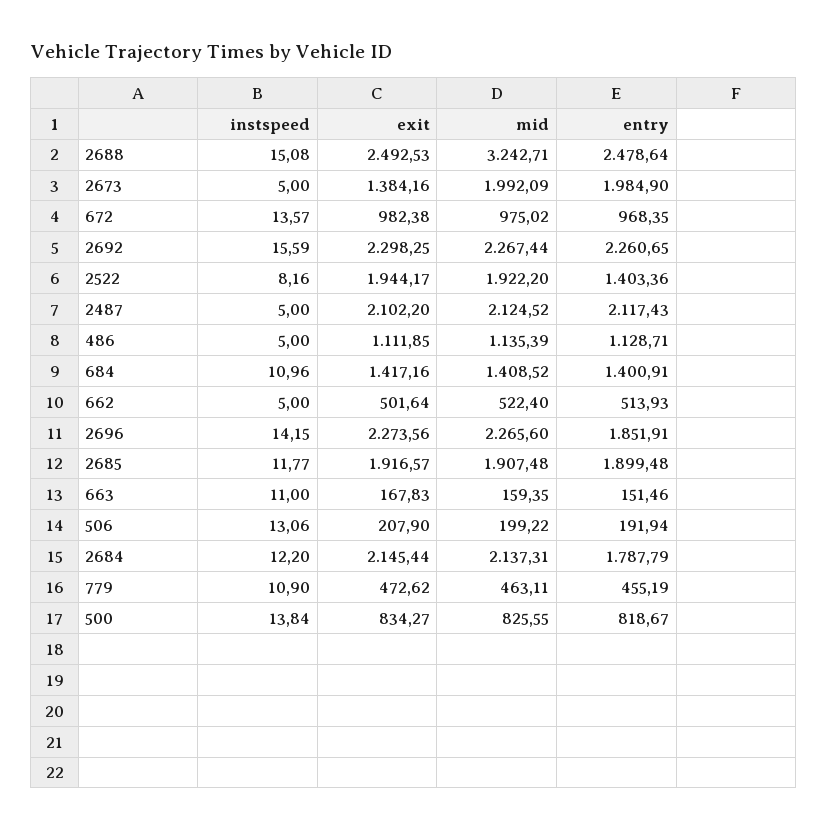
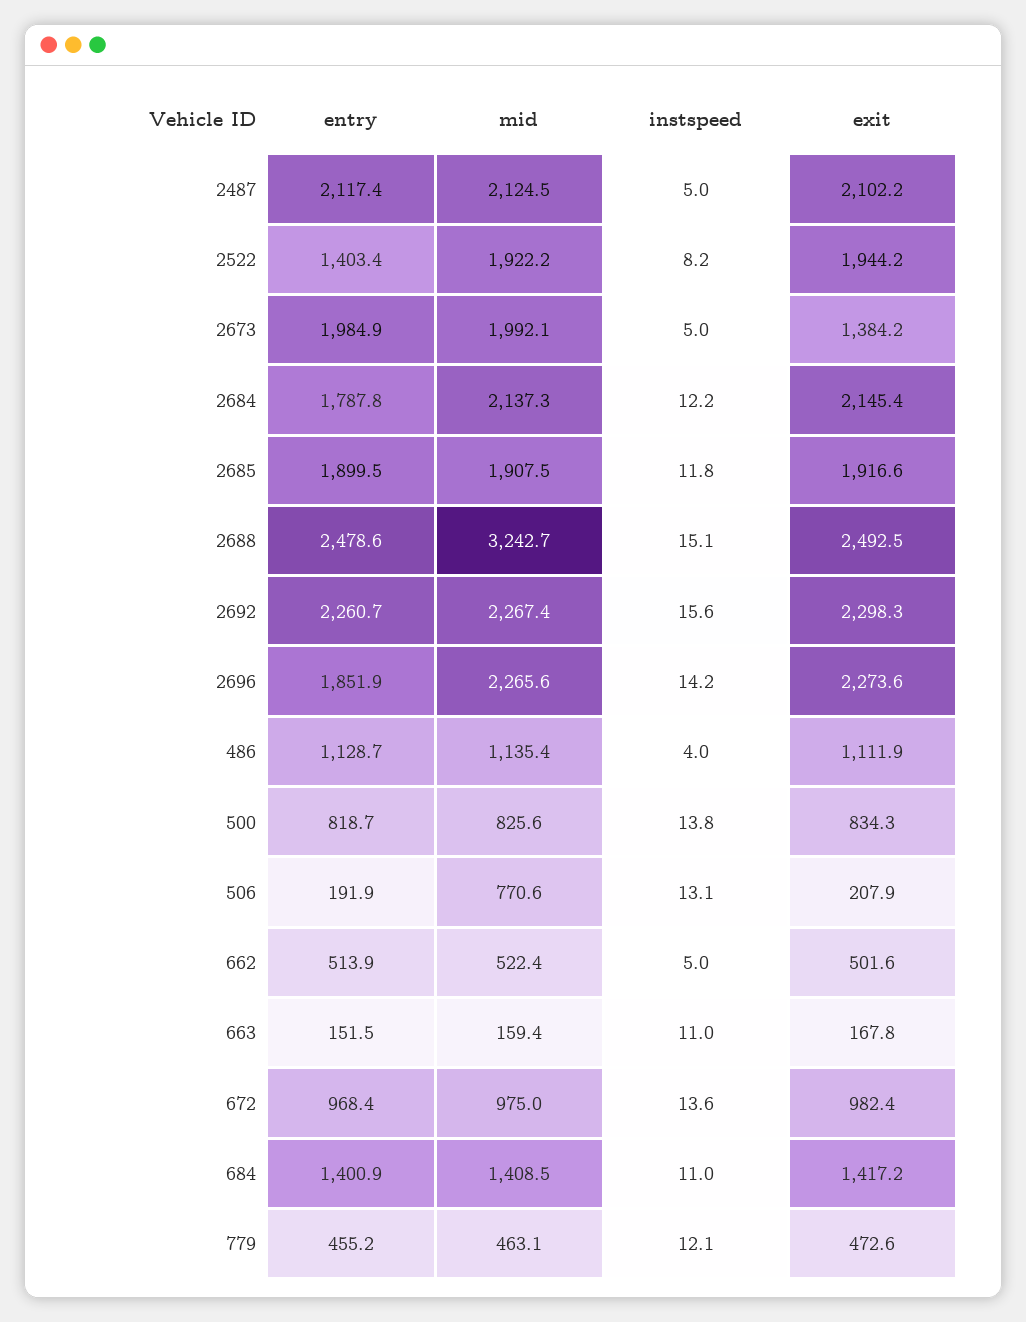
  {
    "instspeed": {
      "2688": 15.08,
      "2673": 5,
      "672": 13.57,
      "2692": 15.59,
      "2522": 8.16,
      "2487": 5,
-     "486": 5,
+     "486": 4,
      "684": 10.96,
      "662": 5,
      "2696": 14.15,
      "2685": 11.77,
      "663": 11,
      "506": 13.06,
      "2684": 12.2,
-     "779": 10.9,
+     "779": 12.1,
      "500": 13.84
    },
    "exit": {
      "2688": 2492.53,
      "2673": 1384.16,
      "672": 982.38,
      "2692": 2298.25,
      "2522": 1944.17,
      "2487": 2102.2,
      "486": 1111.85,
      "684": 1417.16,
      "662": 501.64,
      "2696": 2273.56,
      "2685": 1916.57,
      "663": 167.83,
      "506": 207.9,
      "2684": 2145.44,
      "779": 472.62,
      "500": 834.27
    },
    "mid": {
      "2688": 3242.71,
      "2673": 1992.09,
      "672": 975.02,
      "2692": 2267.44,
      "2522": 1922.2,
      "2487": 2124.52,
      "486": 1135.39,
      "684": 1408.52,
      "662": 522.4,
      "2696": 2265.6,
      "2685": 1907.48,
      "663": 159.35,
-     "506": 199.22,
+     "506": 770.6,
      "2684": 2137.31,
      "779": 463.11,
      "500": 825.55
    },
    "entry": {
      "2688": 2478.64,
      "2673": 1984.9,
      "672": 968.35,
      "2692": 2260.65,
      "2522": 1403.36,
      "2487": 2117.43,
      "486": 1128.71,
      "684": 1400.91,
      "662": 513.93,
      "2696": 1851.91,
      "2685": 1899.48,
      "663": 151.46,
      "506": 191.94,
      "2684": 1787.79,
      "779": 455.19,
      "500": 818.67
    }
  }

